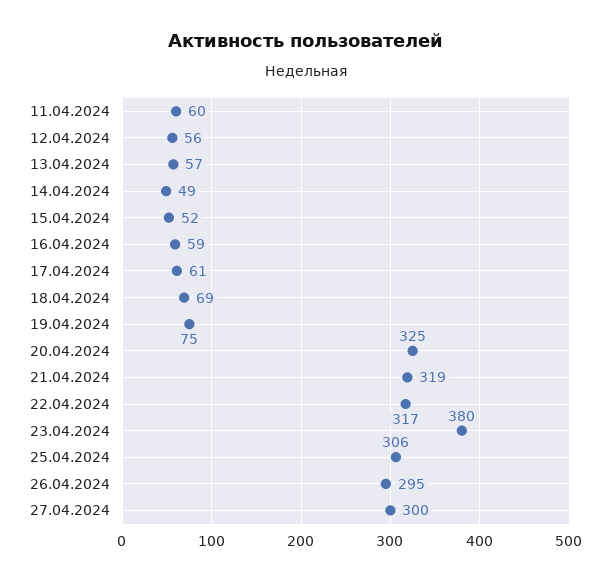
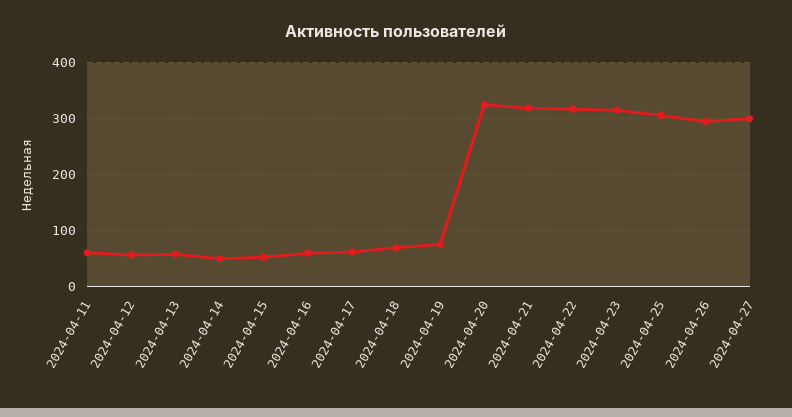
  {
    "11.04.2024": 60,
    "12.04.2024": 56,
    "13.04.2024": 57,
    "14.04.2024": 49,
    "15.04.2024": 52,
    "16.04.2024": 59,
    "17.04.2024": 61,
    "18.04.2024": 69,
    "19.04.2024": 75,
    "20.04.2024": 325,
    "21.04.2024": 319,
    "22.04.2024": 317,
-   "23.04.2024": 380,
+   "23.04.2024": 320,
    "25.04.2024": 306,
    "26.04.2024": 295,
    "27.04.2024": 300
  }

